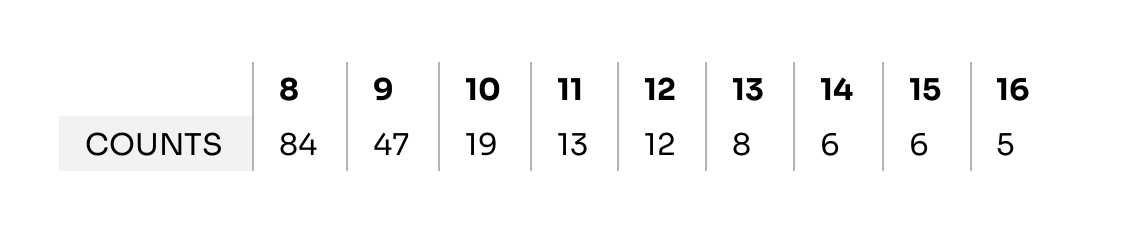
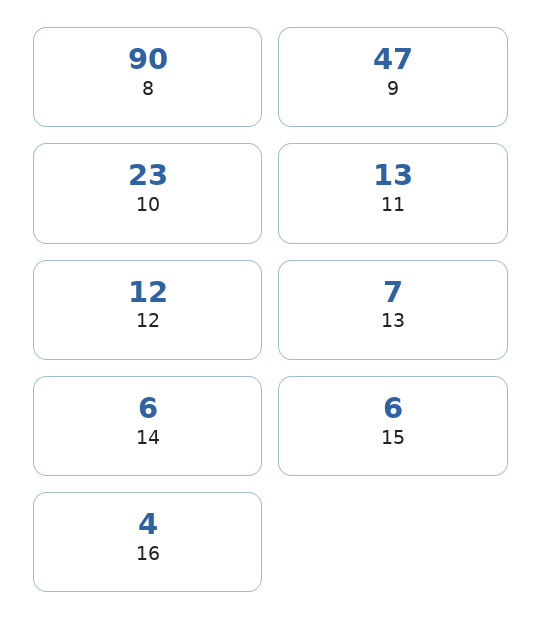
  {
-   "8": 84,
+   "8": 90,
    "9": 47,
-   "10": 19,
+   "10": 23,
    "11": 13,
    "12": 12,
-   "13": 8,
+   "13": 7,
    "14": 6,
    "15": 6,
-   "16": 5
+   "16": 4
  }

